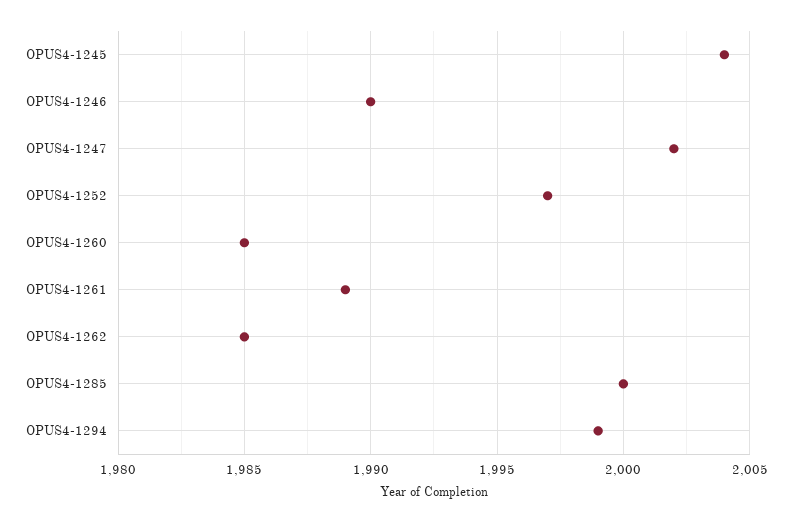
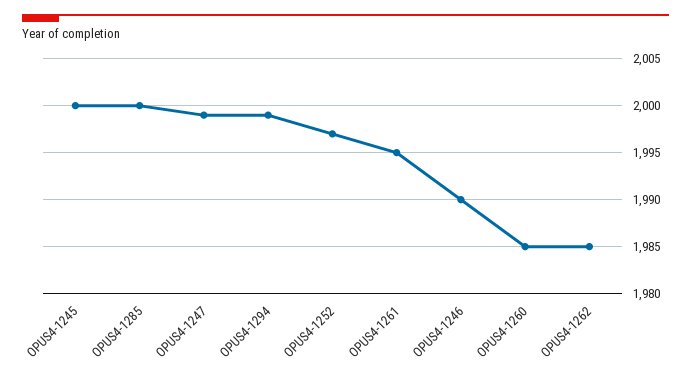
  {
-   "OPUS4-1245": 2004,
+   "OPUS4-1245": 2000,
    "OPUS4-1246": 1990,
-   "OPUS4-1247": 2002,
+   "OPUS4-1247": 1999,
    "OPUS4-1252": 1997,
    "OPUS4-1260": 1985,
-   "OPUS4-1261": 1989,
+   "OPUS4-1261": 1995,
    "OPUS4-1262": 1985,
    "OPUS4-1285": 2000,
    "OPUS4-1294": 1999
  }

